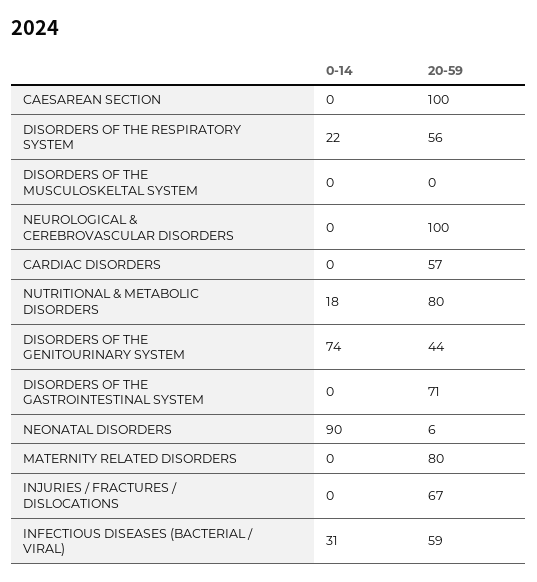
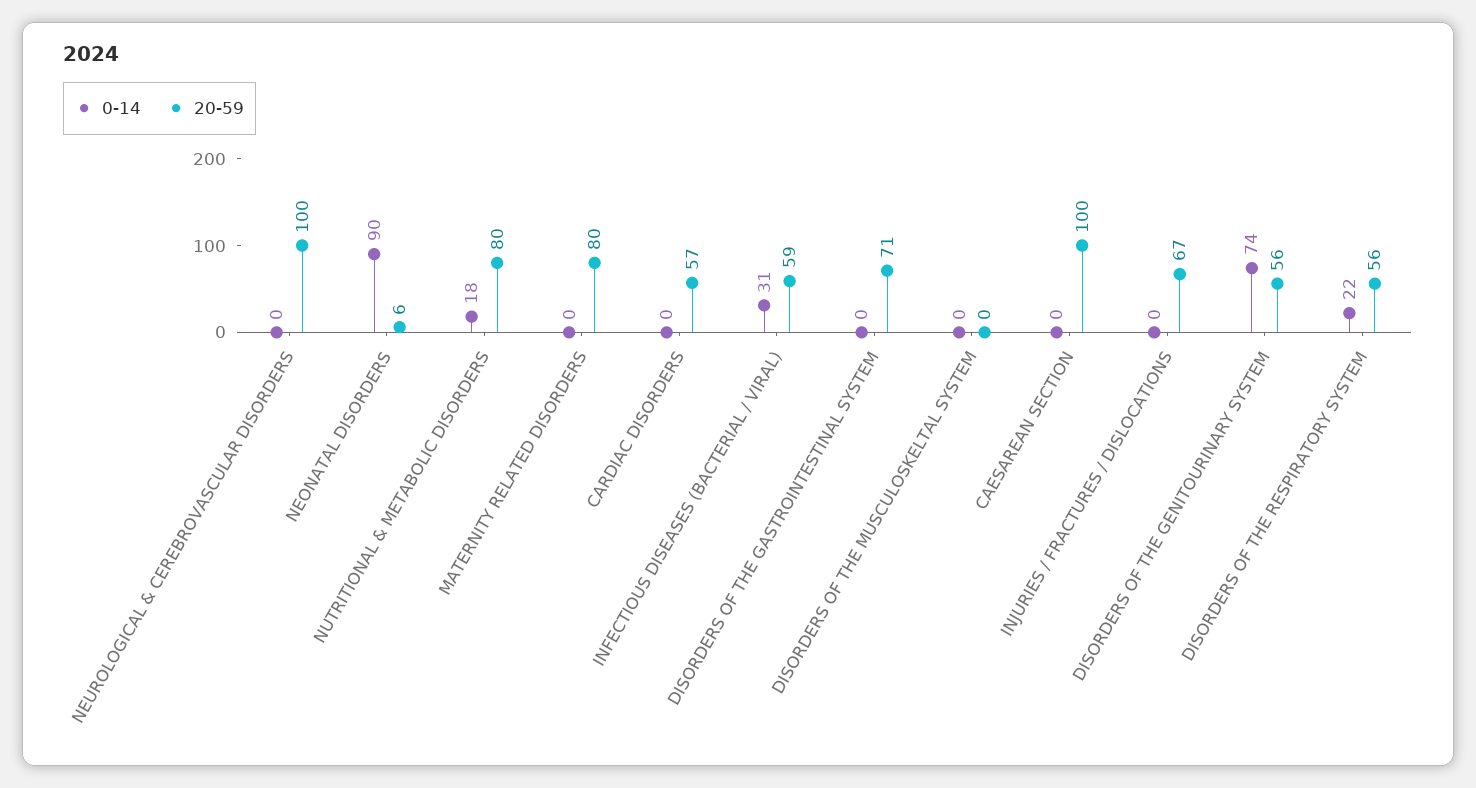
  {
    "0-14": {
      "CAESAREAN SECTION": 0,
      "DISORDERS OF THE RESPIRATORY SYSTEM": 22,
      "DISORDERS OF THE MUSCULOSKELTAL SYSTEM": 0,
      "NEUROLOGICAL & CEREBROVASCULAR DISORDERS": 0,
      "CARDIAC DISORDERS": 0,
      "NUTRITIONAL & METABOLIC DISORDERS": 18,
      "DISORDERS OF THE GENITOURINARY SYSTEM": 74,
      "DISORDERS OF THE GASTROINTESTINAL SYSTEM": 0,
      "NEONATAL DISORDERS": 90,
      "MATERNITY RELATED DISORDERS": 0,
      "INJURIES / FRACTURES / DISLOCATIONS": 0,
      "INFECTIOUS DISEASES (BACTERIAL / VIRAL)": 31
    },
    "20-59": {
      "CAESAREAN SECTION": 100,
      "DISORDERS OF THE RESPIRATORY SYSTEM": 56,
      "DISORDERS OF THE MUSCULOSKELTAL SYSTEM": 0,
      "NEUROLOGICAL & CEREBROVASCULAR DISORDERS": 100,
      "CARDIAC DISORDERS": 57,
      "NUTRITIONAL & METABOLIC DISORDERS": 80,
-     "DISORDERS OF THE GENITOURINARY SYSTEM": 44,
+     "DISORDERS OF THE GENITOURINARY SYSTEM": 56,
      "DISORDERS OF THE GASTROINTESTINAL SYSTEM": 71,
      "NEONATAL DISORDERS": 6,
      "MATERNITY RELATED DISORDERS": 80,
      "INJURIES / FRACTURES / DISLOCATIONS": 67,
      "INFECTIOUS DISEASES (BACTERIAL / VIRAL)": 59
    }
  }

